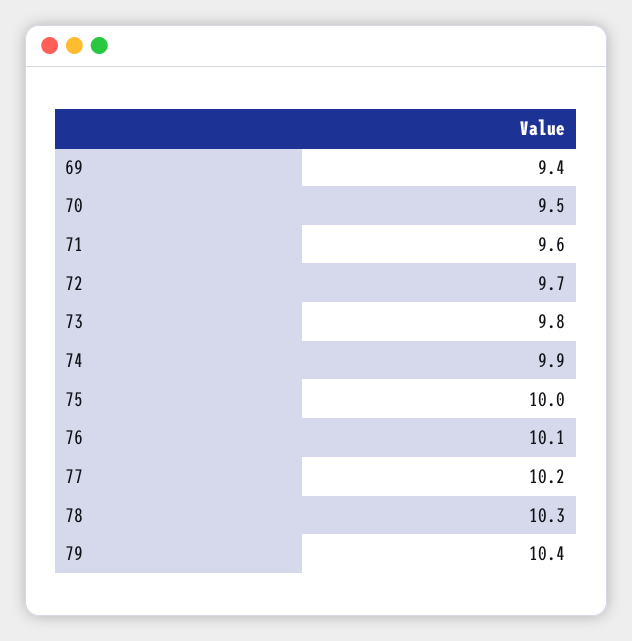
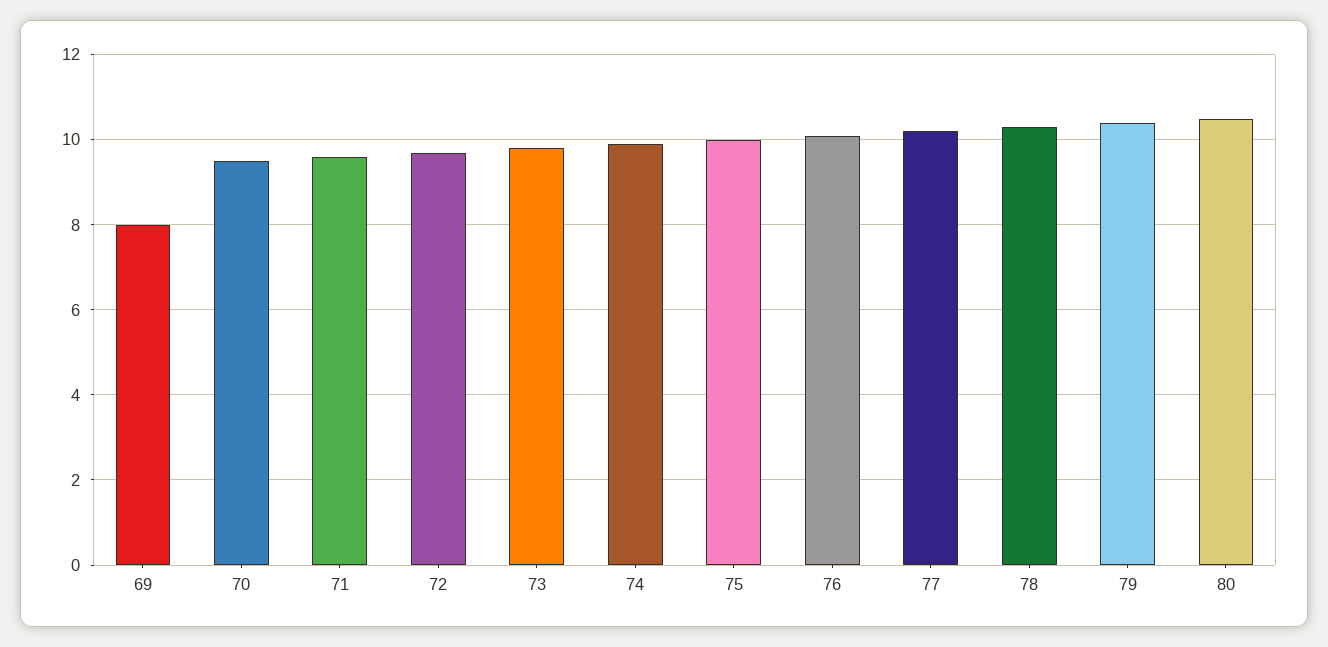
  {
-   "69": 9.4,
+   "69": 8,
    "70": 9.5,
    "71": 9.6,
    "72": 9.7,
    "73": 9.8,
    "74": 9.9,
    "75": 10,
    "76": 10.1,
    "77": 10.2,
    "78": 10.3,
-   "79": 10.4
+   "79": 10.4,
+   "80": 10.5
  }

